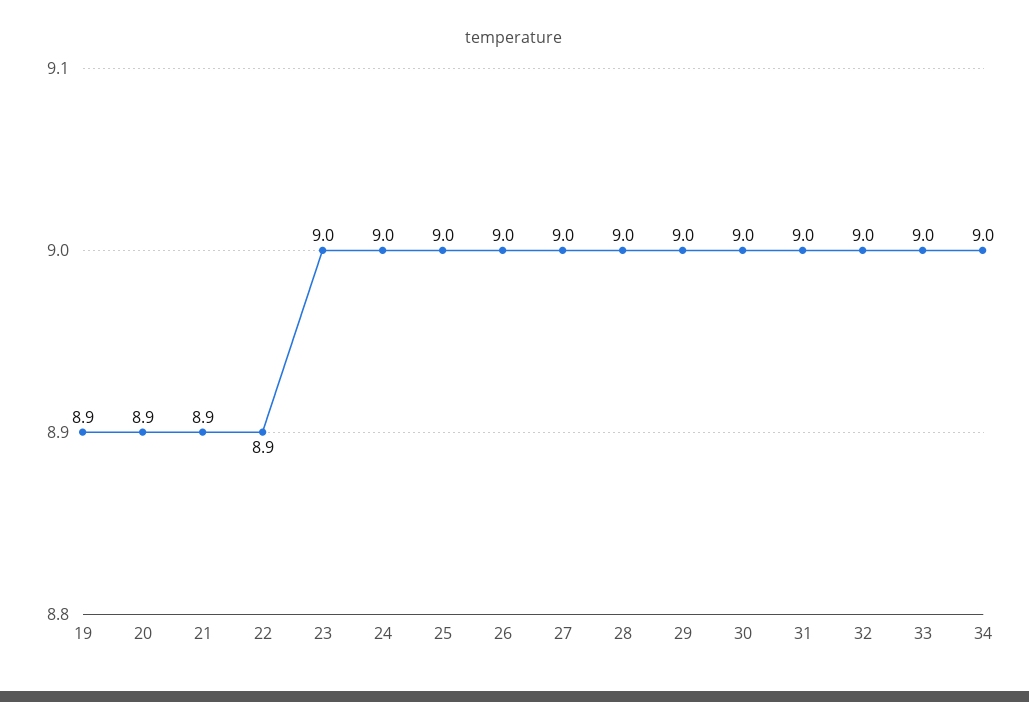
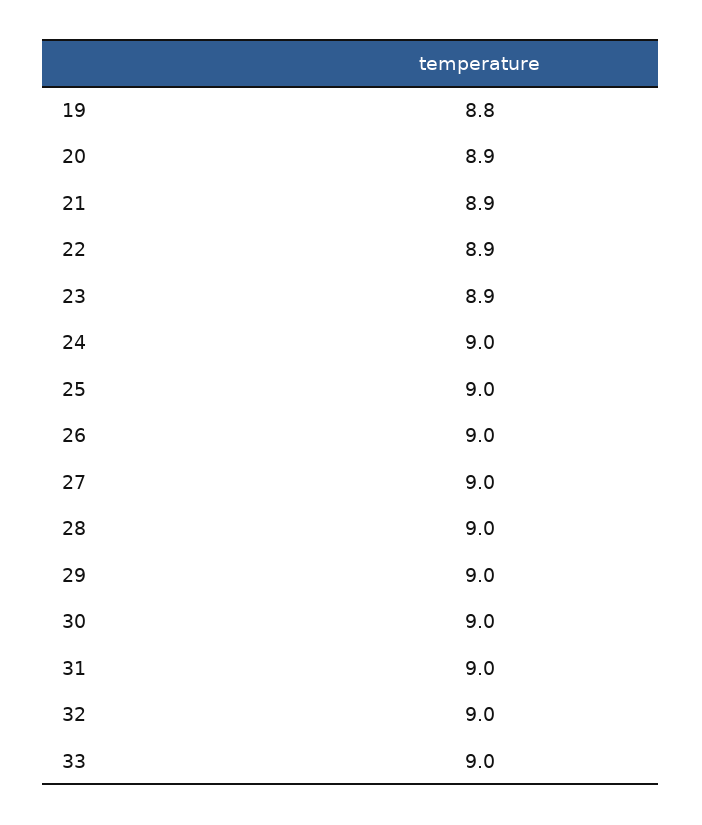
  {
-   "19": 8.9,
+   "19": 8.8,
    "20": 8.9,
    "21": 8.9,
    "22": 8.9,
-   "23": 9,
+   "23": 8.9,
    "24": 9,
    "25": 9,
    "26": 9,
    "27": 9,
    "28": 9,
    "29": 9,
    "30": 9,
    "31": 9,
    "32": 9,
-   "33": 9,
+   "33": 9
-   "34": 9
  }

